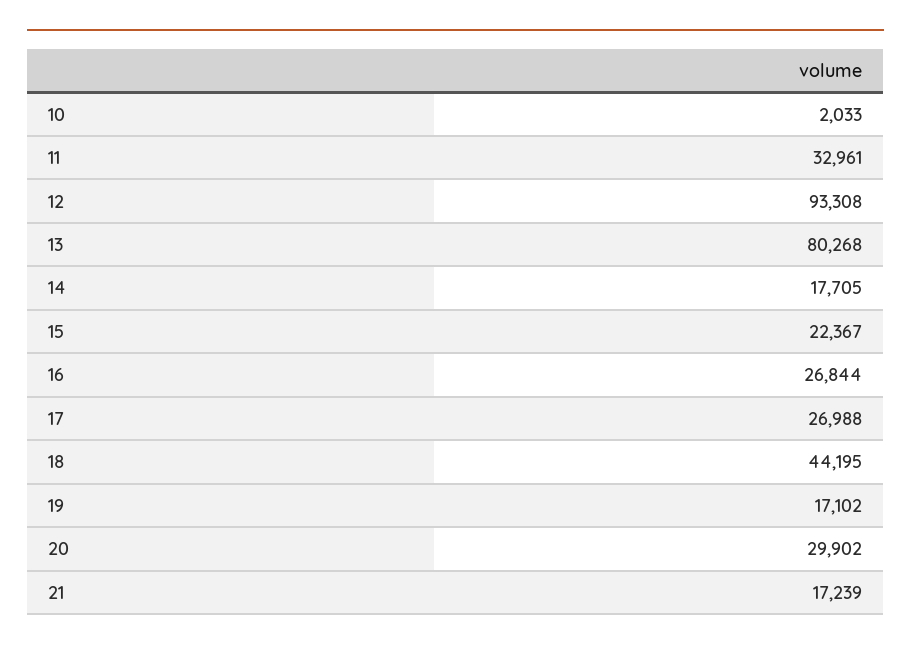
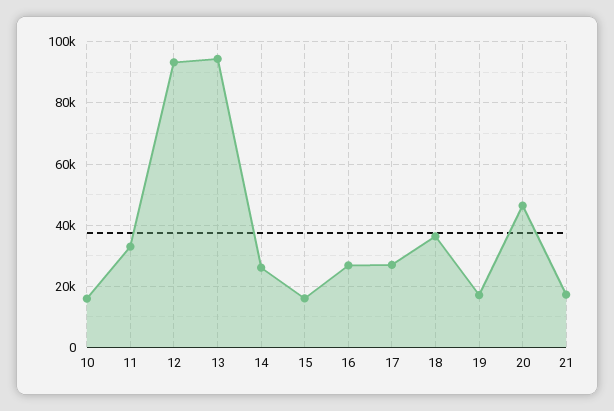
  {
-   "10": 2033,
+   "10": 16000,
    "11": 32961,
    "12": 93308,
-   "13": 80268,
+   "13": 94000,
-   "14": 17705,
+   "14": 26000,
-   "15": 22367,
+   "15": 16000,
    "16": 26844,
    "17": 26988,
-   "18": 44195,
+   "18": 36000,
    "19": 17102,
-   "20": 29902,
+   "20": 46000,
    "21": 17239
  }

